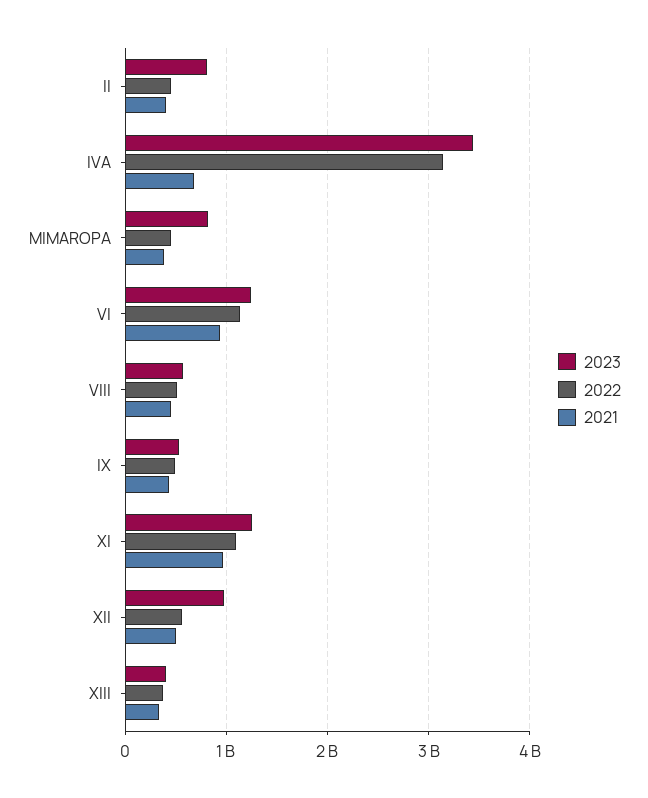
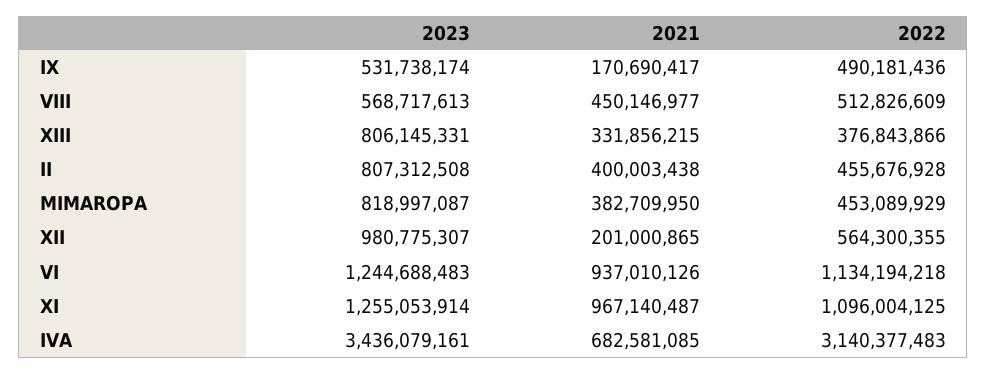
  {
    "2023": {
      "II": 807312508,
      "IVA": 3436079161,
      "MIMAROPA": 818997087,
      "VI": 1244688483,
      "VIII": 568717613,
      "IX": 531738174,
      "XI": 1255053914,
      "XII": 980775307,
-     "XIII": 400000000
+     "XIII": 806145331
    },
    "2022": {
      "II": 455676928,
      "IVA": 3140377483,
      "MIMAROPA": 453089929,
      "VI": 1134194218,
      "VIII": 512826609,
      "IX": 490181436,
      "XI": 1096004125,
      "XII": 564300355,
      "XIII": 376843866
    },
    "2021": {
      "II": 400003438,
      "IVA": 682581085,
      "MIMAROPA": 382709950,
      "VI": 937010126,
      "VIII": 450146977,
-     "IX": 400000000,
+     "IX": 170690417,
      "XI": 967140487,
-     "XII": 500000000,
+     "XII": 201000865,
      "XIII": 331856215
    }
  }

